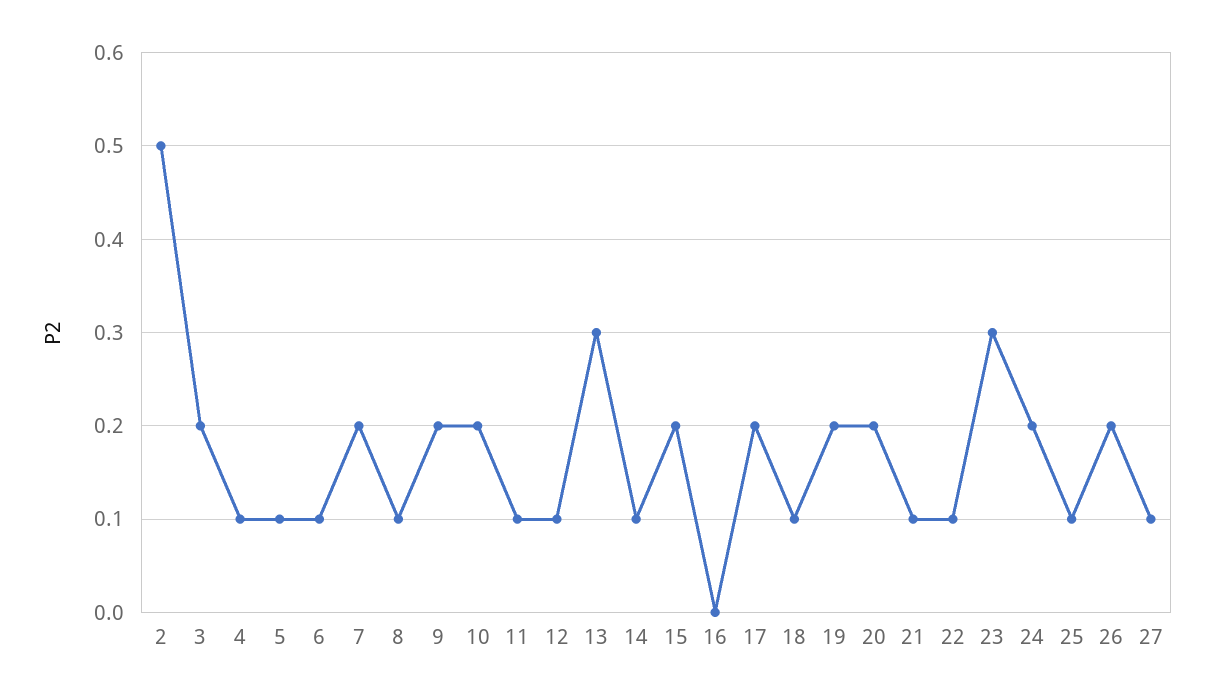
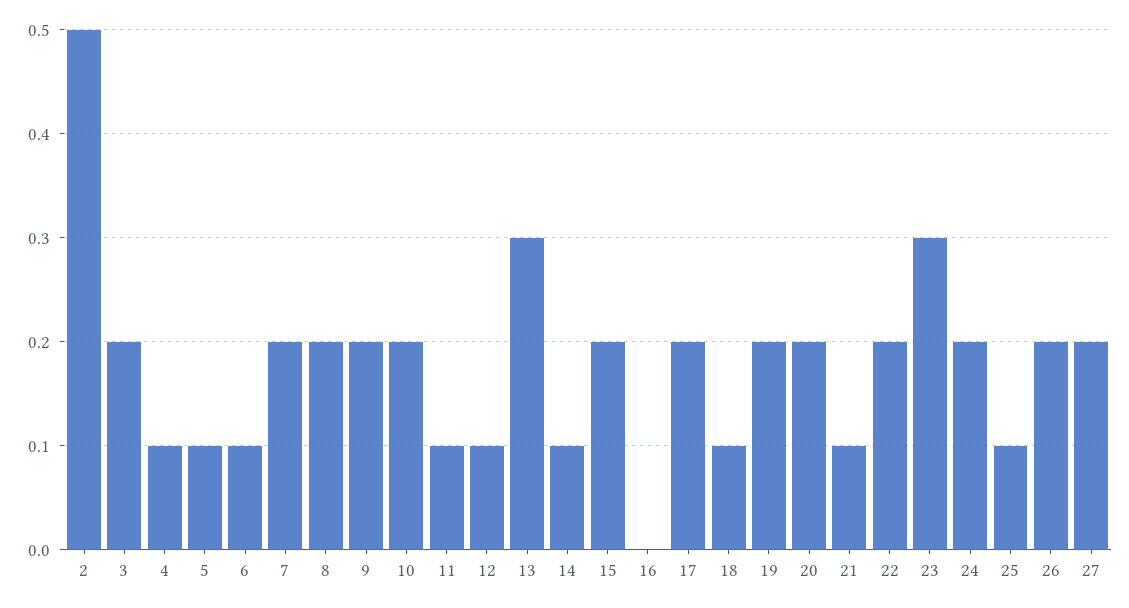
  {
    "2": 0.5,
    "3": 0.2,
    "4": 0.1,
    "5": 0.1,
    "6": 0.1,
    "7": 0.2,
-   "8": 0.1,
+   "8": 0.2,
    "9": 0.2,
    "10": 0.2,
    "11": 0.1,
    "12": 0.1,
    "13": 0.3,
    "14": 0.1,
    "15": 0.2,
    "16": 0,
    "17": 0.2,
    "18": 0.1,
    "19": 0.2,
    "20": 0.2,
    "21": 0.1,
-   "22": 0.1,
+   "22": 0.2,
    "23": 0.3,
    "24": 0.2,
    "25": 0.1,
    "26": 0.2,
-   "27": 0.1
+   "27": 0.2
  }

